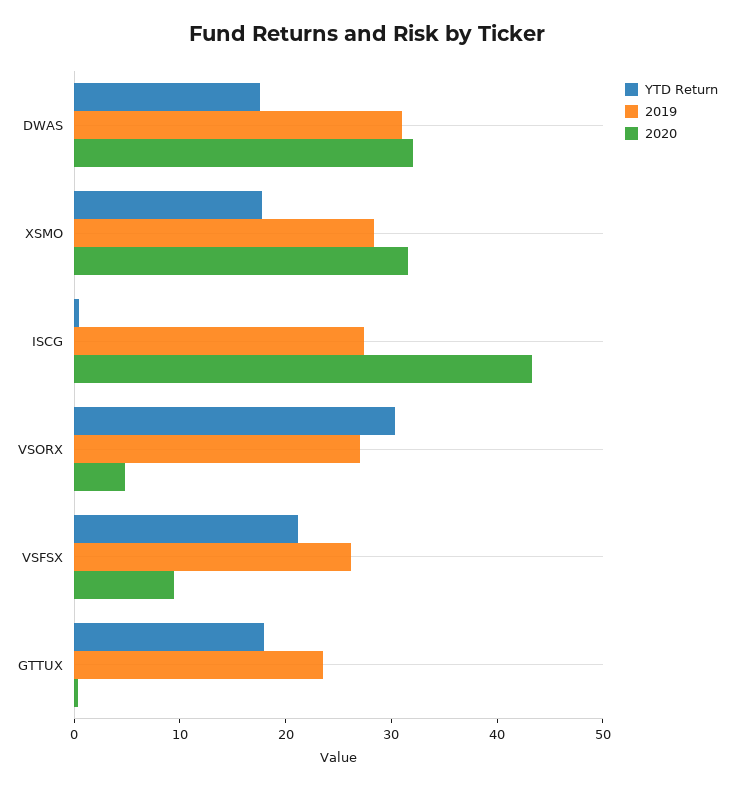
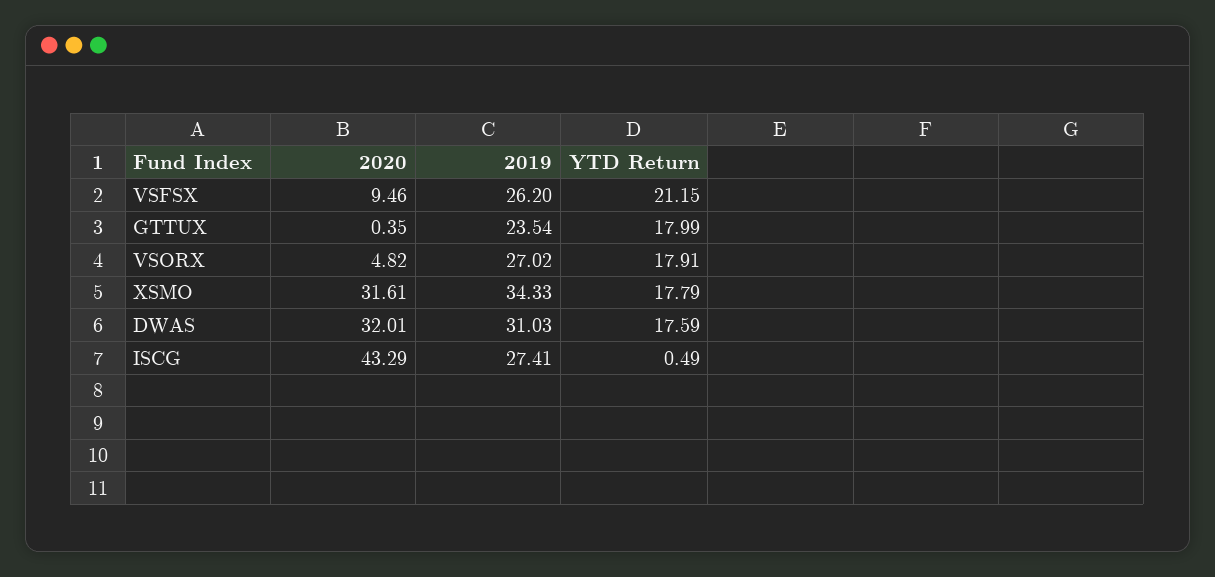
  {
    "YTD Return": {
      "DWAS": 17.59,
      "XSMO": 17.79,
      "ISCG": 0.49,
-     "VSORX": 30,
+     "VSORX": 17.91,
      "VSFSX": 21.15,
      "GTTUX": 17.99
    },
    "2019": {
      "DWAS": 31.03,
-     "XSMO": 28,
+     "XSMO": 34.33,
      "ISCG": 27.41,
      "VSORX": 27.02,
      "VSFSX": 26.2,
      "GTTUX": 23.54
    },
    "2020": {
      "DWAS": 32.01,
      "XSMO": 31.61,
      "ISCG": 43.29,
      "VSORX": 4.82,
      "VSFSX": 9.46,
      "GTTUX": 0.35
    }
  }

